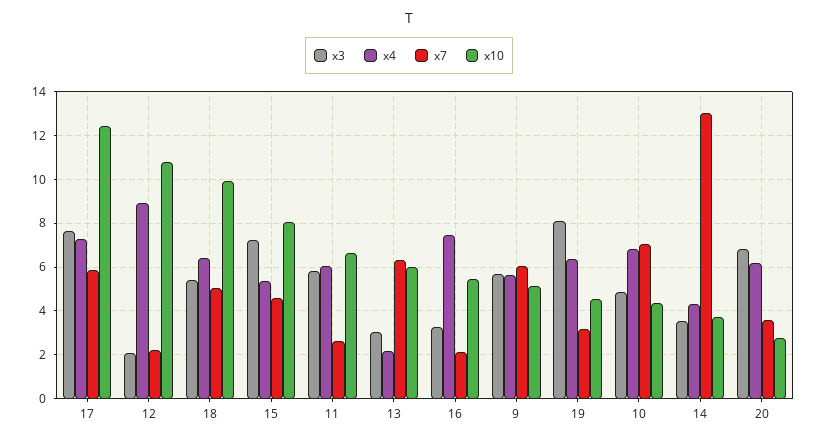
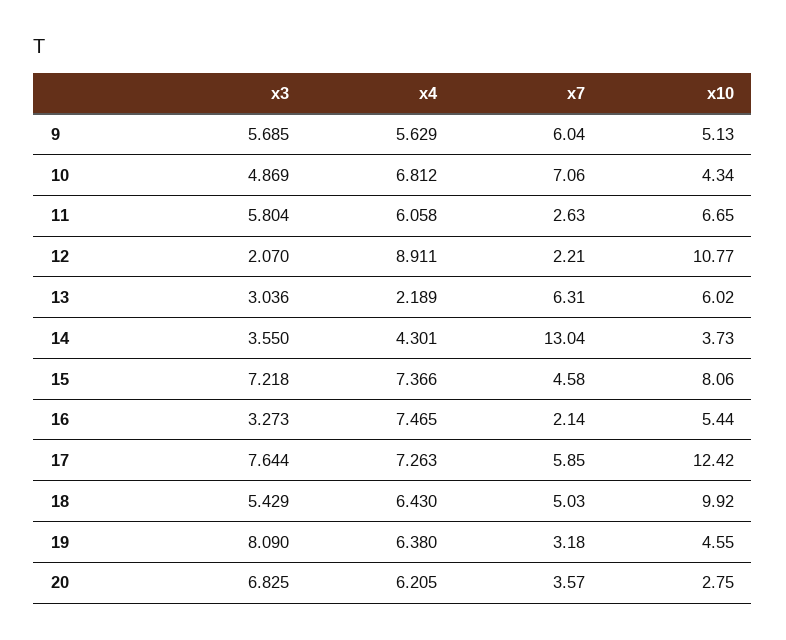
  {
    "x3": {
      "17": 7.644,
      "12": 2.07,
      "18": 5.429,
      "15": 7.218,
      "11": 5.804,
      "13": 3.036,
      "16": 3.273,
      "9": 5.685,
      "19": 8.09,
      "10": 4.869,
      "14": 3.55,
      "20": 6.825
    },
    "x4": {
      "17": 7.263,
      "12": 8.911,
      "18": 6.43,
-     "15": 5.5,
+     "15": 7.366,
      "11": 6.058,
      "13": 2.189,
      "16": 7.465,
      "9": 5.629,
      "19": 6.38,
      "10": 6.812,
      "14": 4.301,
      "20": 6.205
    },
    "x7": {
      "17": 5.85,
      "12": 2.21,
      "18": 5.03,
      "15": 4.58,
      "11": 2.63,
      "13": 6.31,
      "16": 2.14,
      "9": 6.04,
      "19": 3.18,
      "10": 7.06,
      "14": 13.04,
      "20": 3.57
    },
    "x10": {
      "17": 12.42,
      "12": 10.77,
      "18": 9.92,
      "15": 8.06,
      "11": 6.65,
      "13": 6.02,
      "16": 5.44,
      "9": 5.13,
      "19": 4.55,
      "10": 4.34,
      "14": 3.73,
      "20": 2.75
    }
  }

